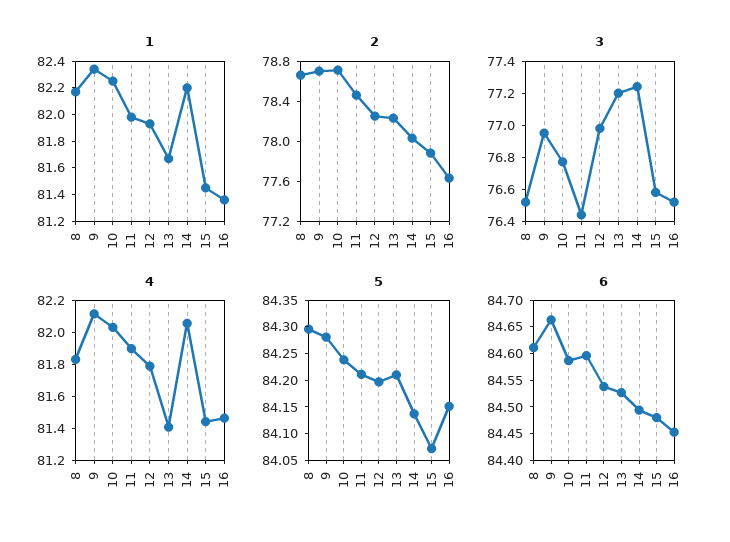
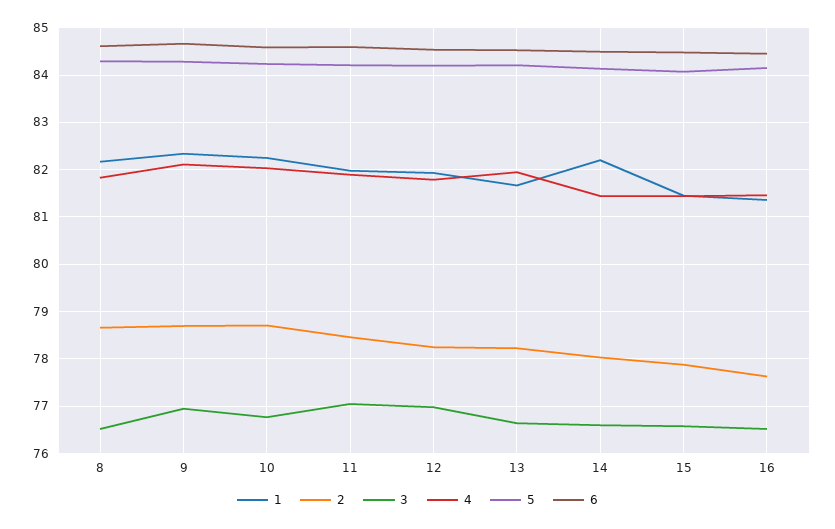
  {
    "1": {
      "8": 82.2,
      "9": 82.3,
      "10": 82.3,
      "11": 82,
      "12": 81.9,
      "13": 81.7,
      "14": 82.2,
      "15": 81.5,
      "16": 81.4
    },
    "2": {
      "8": 78.7,
      "9": 78.7,
      "10": 78.7,
      "11": 78.5,
      "12": 78.3,
      "13": 78.2,
      "14": 78,
      "15": 77.9,
      "16": 77.6
    },
    "3": {
      "8": 76.5,
      "9": 76.95,
      "10": 76.75,
-     "11": 76.45,
+     "11": 77,
      "12": 77,
-     "13": 77.2,
+     "13": 76.6,
-     "14": 77.25,
+     "14": 76.6,
      "15": 76.6,
      "16": 76.5
    },
    "4": {
      "8": 81.85,
      "9": 82.1,
      "10": 82.05,
      "11": 81.9,
      "12": 81.8,
-     "13": 81.4,
+     "13": 82,
-     "14": 82.05,
+     "14": 81.4,
      "15": 81.45,
      "16": 81.45
    },
    "5": {
      "8": 84.3,
      "9": 84.275,
      "10": 84.25,
      "11": 84.2,
      "12": 84.2,
      "13": 84.2,
      "14": 84.125,
      "15": 84.075,
      "16": 84.15
    },
    "6": {
      "8": 84.6,
      "9": 84.675,
      "10": 84.575,
      "11": 84.6,
      "12": 84.55,
      "13": 84.525,
      "14": 84.5,
      "15": 84.475,
      "16": 84.45
    }
  }

